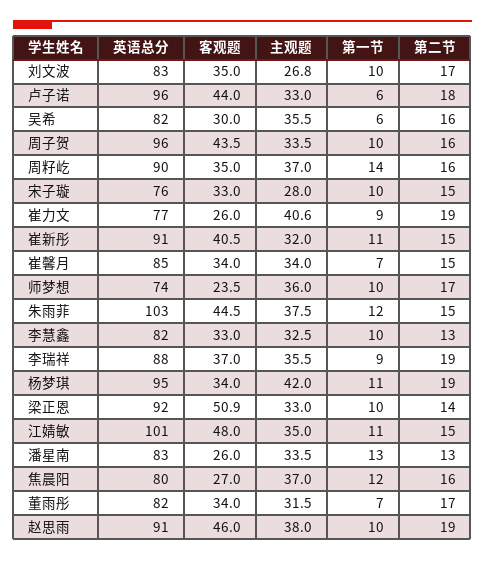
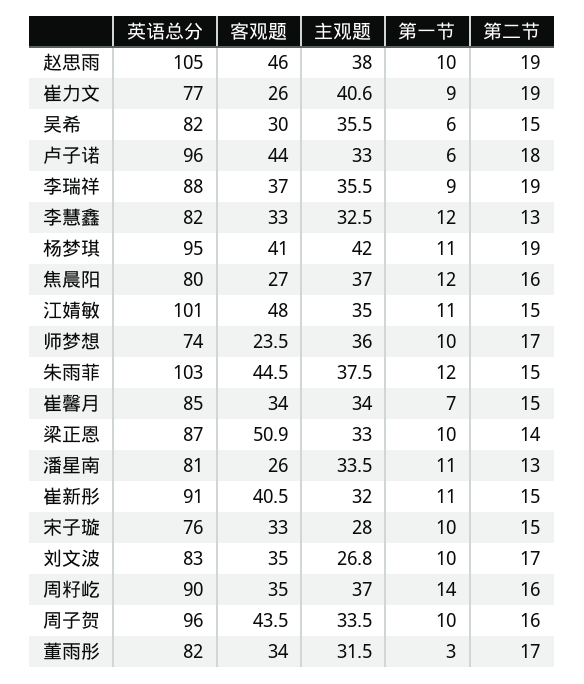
  {
    "英语总分": {
      "刘文波": 83,
      "卢子诺": 96,
      "吴希": 82,
      "周子贺": 96,
      "周籽屹": 90,
      "宋子璇": 76,
      "崔力文": 77,
      "崔新彤": 91,
      "崔馨月": 85,
      "师梦想": 74,
      "朱雨菲": 103,
      "李慧鑫": 82,
      "李瑞祥": 88,
      "杨梦琪": 95,
-     "梁正恩": 92,
+     "梁正恩": 87,
      "江婧敏": 101,
-     "潘星南": 83,
+     "潘星南": 81,
      "焦晨阳": 80,
      "董雨彤": 82,
-     "赵思雨": 91
+     "赵思雨": 105
    },
    "客观题": {
      "刘文波": 35,
      "卢子诺": 44,
      "吴希": 30,
      "周子贺": 43.5,
      "周籽屹": 35,
      "宋子璇": 33,
      "崔力文": 26,
      "崔新彤": 40.5,
      "崔馨月": 34,
      "师梦想": 23.5,
      "朱雨菲": 44.5,
      "李慧鑫": 33,
      "李瑞祥": 37,
-     "杨梦琪": 34,
+     "杨梦琪": 41,
      "梁正恩": 50.9,
      "江婧敏": 48,
      "潘星南": 26,
      "焦晨阳": 27,
      "董雨彤": 34,
      "赵思雨": 46
    },
    "主观题": {
      "刘文波": 26.8,
      "卢子诺": 33,
      "吴希": 35.5,
      "周子贺": 33.5,
      "周籽屹": 37,
      "宋子璇": 28,
      "崔力文": 40.6,
      "崔新彤": 32,
      "崔馨月": 34,
      "师梦想": 36,
      "朱雨菲": 37.5,
      "李慧鑫": 32.5,
      "李瑞祥": 35.5,
      "杨梦琪": 42,
      "梁正恩": 33,
      "江婧敏": 35,
      "潘星南": 33.5,
      "焦晨阳": 37,
      "董雨彤": 31.5,
      "赵思雨": 38
    },
    "第一节": {
      "刘文波": 10,
      "卢子诺": 6,
      "吴希": 6,
      "周子贺": 10,
      "周籽屹": 14,
      "宋子璇": 10,
      "崔力文": 9,
      "崔新彤": 11,
      "崔馨月": 7,
      "师梦想": 10,
      "朱雨菲": 12,
-     "李慧鑫": 10,
+     "李慧鑫": 12,
      "李瑞祥": 9,
      "杨梦琪": 11,
      "梁正恩": 10,
      "江婧敏": 11,
-     "潘星南": 13,
+     "潘星南": 11,
      "焦晨阳": 12,
-     "董雨彤": 7,
+     "董雨彤": 3,
      "赵思雨": 10
    },
    "第二节": {
      "刘文波": 17,
      "卢子诺": 18,
-     "吴希": 16,
+     "吴希": 15,
      "周子贺": 16,
      "周籽屹": 16,
      "宋子璇": 15,
      "崔力文": 19,
      "崔新彤": 15,
      "崔馨月": 15,
      "师梦想": 17,
      "朱雨菲": 15,
      "李慧鑫": 13,
      "李瑞祥": 19,
      "杨梦琪": 19,
      "梁正恩": 14,
      "江婧敏": 15,
      "潘星南": 13,
      "焦晨阳": 16,
      "董雨彤": 17,
      "赵思雨": 19
    }
  }

